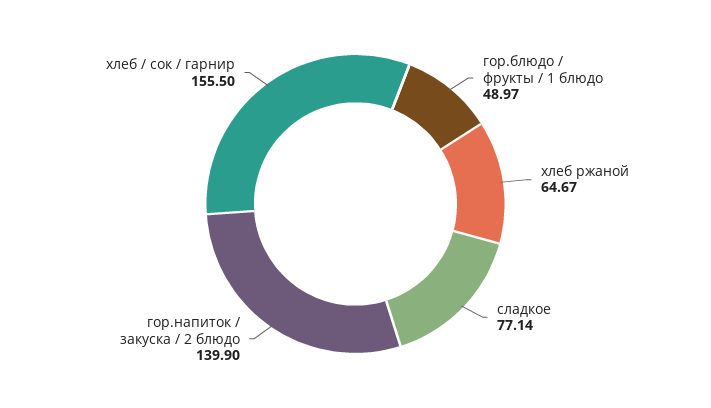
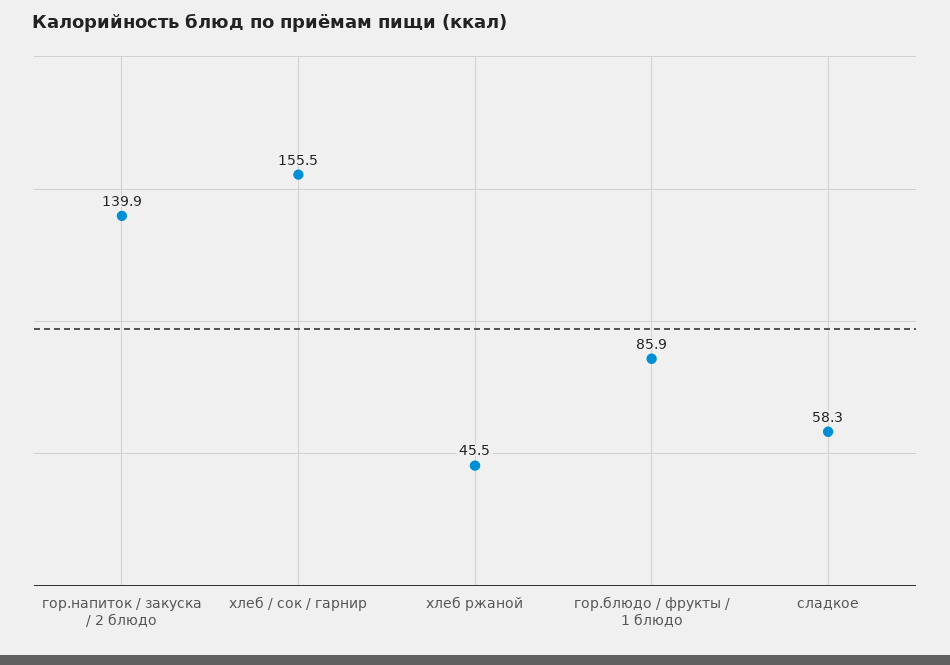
  {
-   "гор.блюдо / фрукты / 1 блюдо": 48.97,
+   "гор.блюдо / фрукты / 1 блюдо": 85.9,
-   "хлеб ржаной": 64.67,
+   "хлеб ржаной": 45.5,
-   "сладкое": 77.14,
+   "сладкое": 58.3,
    "гор.напиток / закуска / 2 блюдо": 139.9,
    "хлеб / сок / гарнир": 155.5
  }

